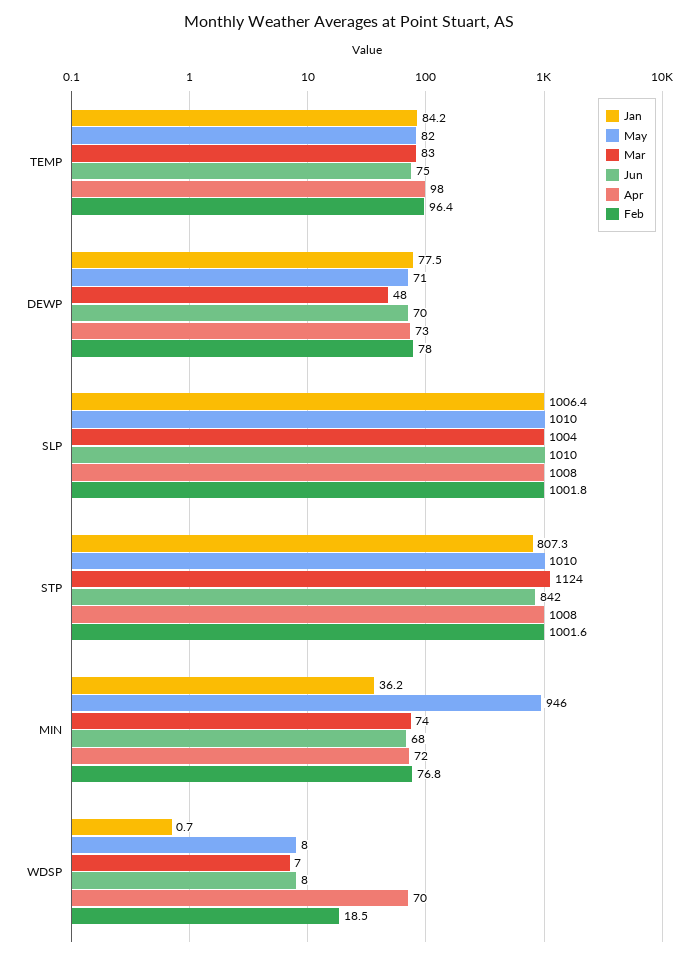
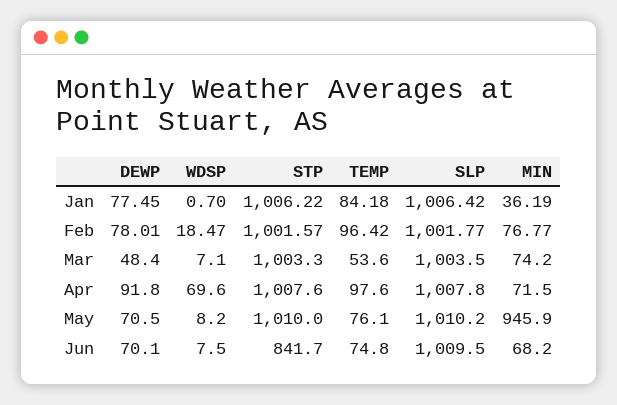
  {
    "Jan": {
      "TEMP": 84.18,
      "DEWP": 77.45,
      "SLP": 1006.42,
-     "STP": 807.3,
+     "STP": 1006.22,
      "MIN": 36.19,
      "WDSP": 0.7
    },
    "May": {
-     "TEMP": 82,
+     "TEMP": 76.1,
      "DEWP": 70.5,
      "SLP": 1010.2,
      "STP": 1010,
      "MIN": 945.9,
      "WDSP": 8.2
    },
    "Mar": {
-     "TEMP": 83,
+     "TEMP": 53.6,
      "DEWP": 48.4,
      "SLP": 1003.5,
-     "STP": 1124,
+     "STP": 1003.3,
      "MIN": 74.2,
      "WDSP": 7.1
    },
    "Jun": {
      "TEMP": 74.8,
      "DEWP": 70.1,
      "SLP": 1009.5,
      "STP": 841.7,
      "MIN": 68.2,
      "WDSP": 7.5
    },
    "Apr": {
      "TEMP": 97.6,
-     "DEWP": 73,
+     "DEWP": 91.8,
      "SLP": 1007.8,
      "STP": 1007.6,
      "MIN": 71.5,
      "WDSP": 69.6
    },
    "Feb": {
      "TEMP": 96.42,
      "DEWP": 78.01,
      "SLP": 1001.77,
      "STP": 1001.57,
      "MIN": 76.77,
      "WDSP": 18.47
    }
  }

